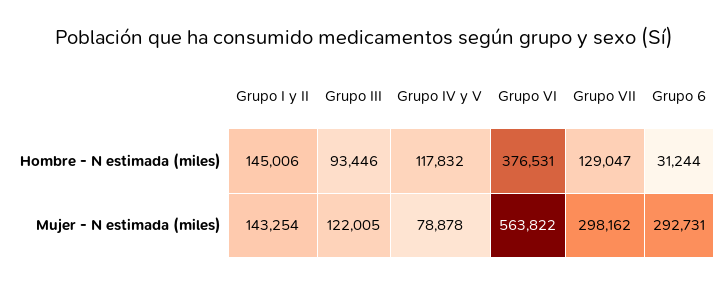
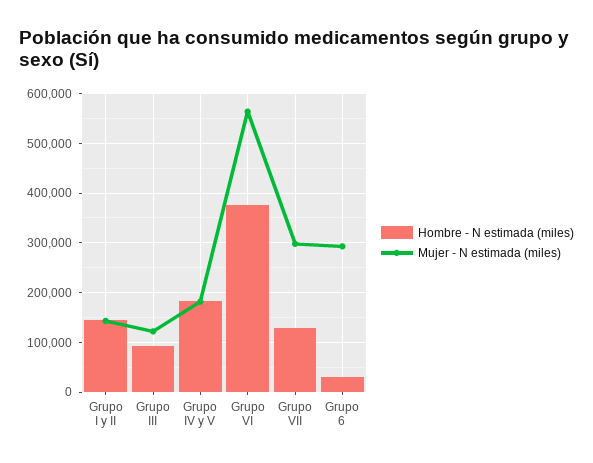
  {
    "Hombre - N estimada (miles)": {
      "Grupo I y II": 145006,
      "Grupo III": 93446,
-     "Grupo IV y V": 117832,
+     "Grupo IV y V": 180000,
      "Grupo VI": 376531,
      "Grupo VII": 129047,
      "Grupo 6": 31244
    },
    "Mujer - N estimada (miles)": {
      "Grupo I y II": 143254,
      "Grupo III": 122005,
-     "Grupo IV y V": 78878,
+     "Grupo IV y V": 180000,
      "Grupo VI": 563822,
      "Grupo VII": 298162,
      "Grupo 6": 292731
    }
  }

